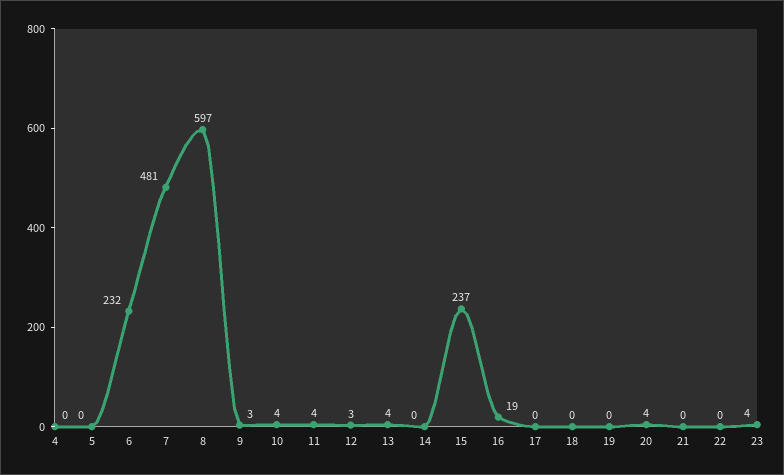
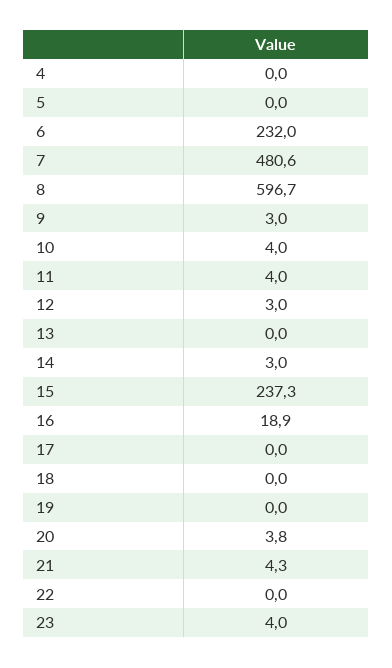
  {
    "4": 0,
    "5": 0,
    "6": 232,
    "7": 480.6,
    "8": 596.7,
    "9": 3,
    "10": 4,
    "11": 4,
    "12": 3,
-   "13": 4,
+   "13": 0,
-   "14": 0,
+   "14": 3,
    "15": 237.3,
    "16": 18.9,
    "17": 0,
    "18": 0,
    "19": 0,
    "20": 3.8,
-   "21": 0,
+   "21": 4.3,
    "22": 0,
    "23": 4
  }

